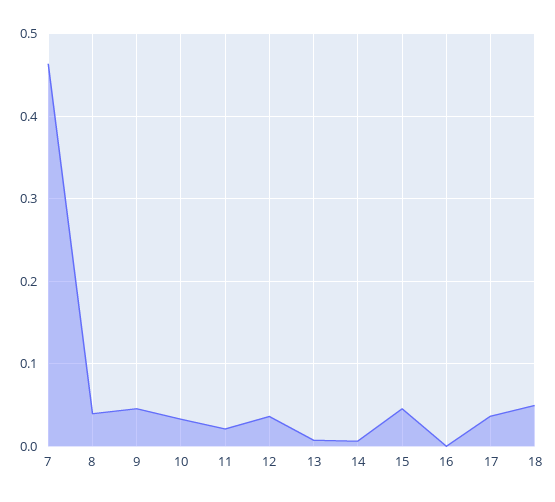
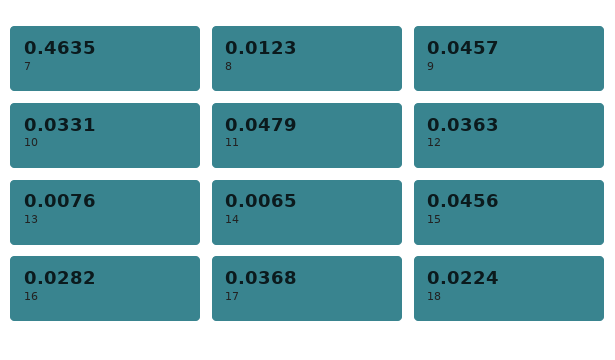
  {
    "7": 0.4635,
-   "8": 0.04,
+   "8": 0.0123,
    "9": 0.0457,
    "10": 0.0331,
-   "11": 0.02,
+   "11": 0.0479,
    "12": 0.0363,
    "13": 0.0076,
    "14": 0.0065,
    "15": 0.0456,
-   "16": 0,
+   "16": 0.0282,
    "17": 0.0368,
-   "18": 0.05
+   "18": 0.0224
  }

